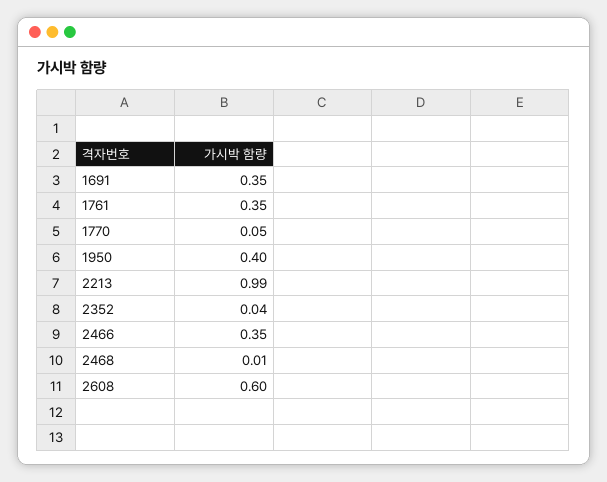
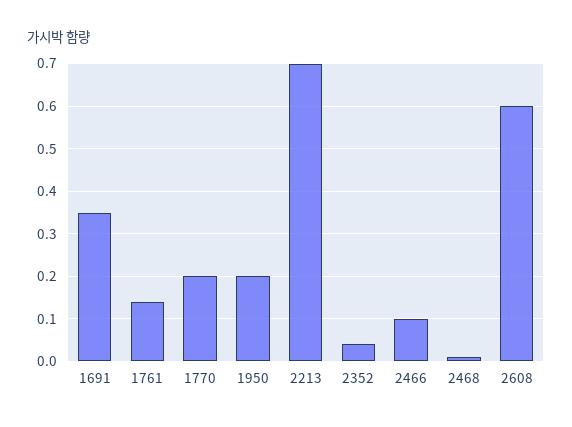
  {
    "1691": 0.35,
-   "1761": 0.35,
+   "1761": 0.15,
-   "1770": 0.05,
+   "1770": 0.2,
-   "1950": 0.4,
+   "1950": 0.2,
-   "2213": 0.99,
+   "2213": 0.7,
    "2352": 0.04,
-   "2466": 0.35,
+   "2466": 0.1,
    "2468": 0.01,
    "2608": 0.6
  }

